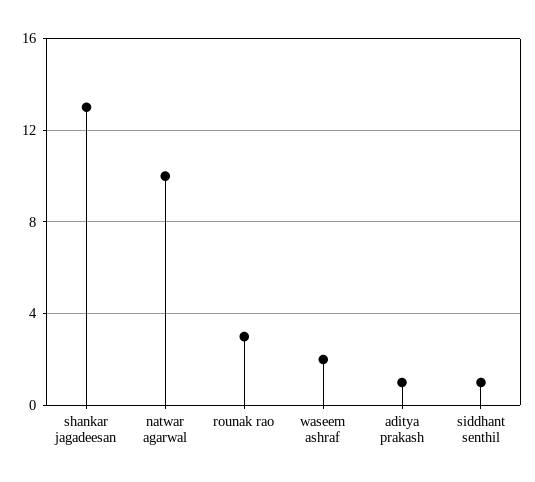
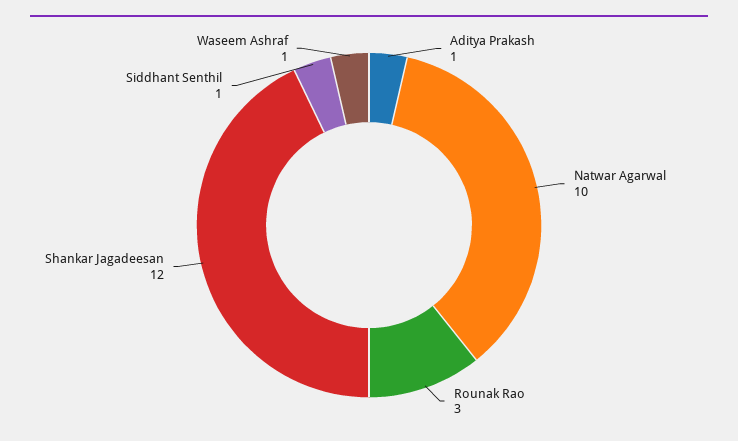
  {
-   "shankar jagadeesan": 13,
+   "shankar jagadeesan": 12,
    "natwar agarwal": 10,
    "rounak rao": 3,
-   "waseem ashraf": 2,
+   "waseem ashraf": 1,
    "aditya prakash": 1,
    "siddhant senthil": 1
  }

